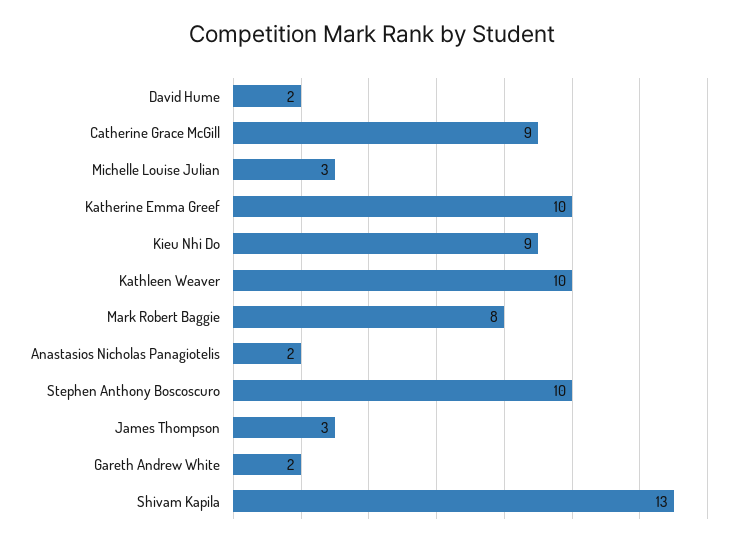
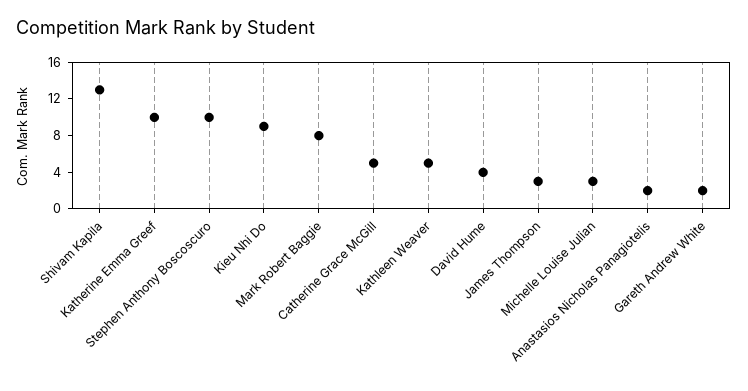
  {
-   "David Hume": 2,
+   "David Hume": 4,
-   "Catherine Grace McGill": 9,
+   "Catherine Grace McGill": 5,
    "Michelle Louise Julian": 3,
    "Katherine Emma Greef": 10,
    "Kieu Nhi Do": 9,
-   "Kathleen Weaver": 10,
+   "Kathleen Weaver": 5,
    "Mark Robert Baggie": 8,
    "Anastasios Nicholas Panagiotelis": 2,
    "Stephen Anthony Boscoscuro": 10,
    "James Thompson": 3,
    "Gareth Andrew White": 2,
    "Shivam Kapila": 13
  }

